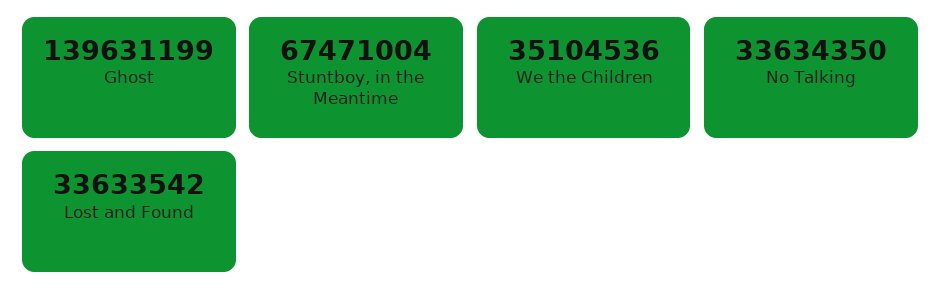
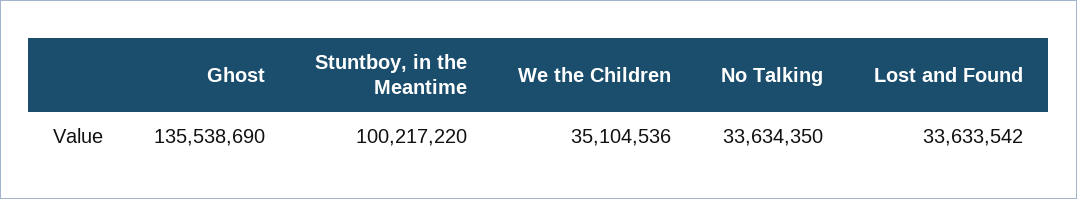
  {
-   "Ghost": 139631199,
+   "Ghost": 135538690,
-   "Stuntboy, in the Meantime": 67471004,
+   "Stuntboy, in the Meantime": 100217220,
    "We the Children": 35104536,
    "No Talking": 33634350,
    "Lost and Found": 33633542
  }

